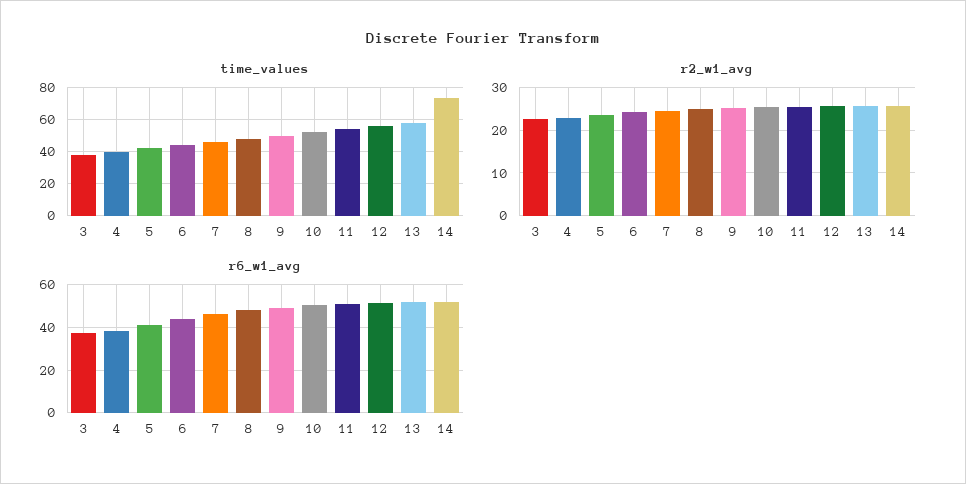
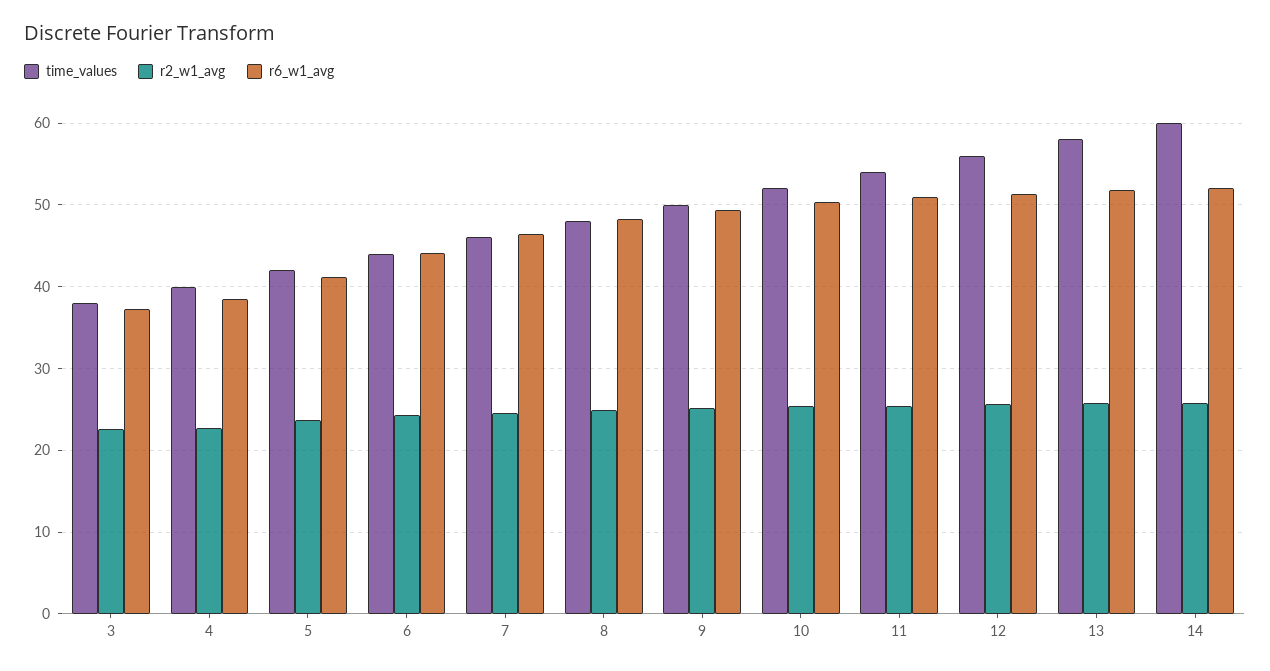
  {
    "time_values": {
      "3": 38,
      "4": 40,
      "5": 42,
      "6": 44,
      "7": 46,
      "8": 48,
      "9": 50,
      "10": 52,
      "11": 54,
      "12": 56,
      "13": 58,
-     "14": 75
+     "14": 60
    },
    "r2_w1_avg": {
      "3": 23,
      "4": 23,
      "5": 24,
      "6": 24,
      "7": 25,
      "8": 25,
      "9": 25,
      "10": 25,
      "11": 25,
      "12": 26,
      "13": 26,
      "14": 26
    },
    "r6_w1_avg": {
      "3": 37,
      "4": 38,
      "5": 41,
      "6": 44,
      "7": 46,
      "8": 48,
      "9": 49,
      "10": 50,
      "11": 51,
      "12": 51,
      "13": 52,
      "14": 52
    }
  }

